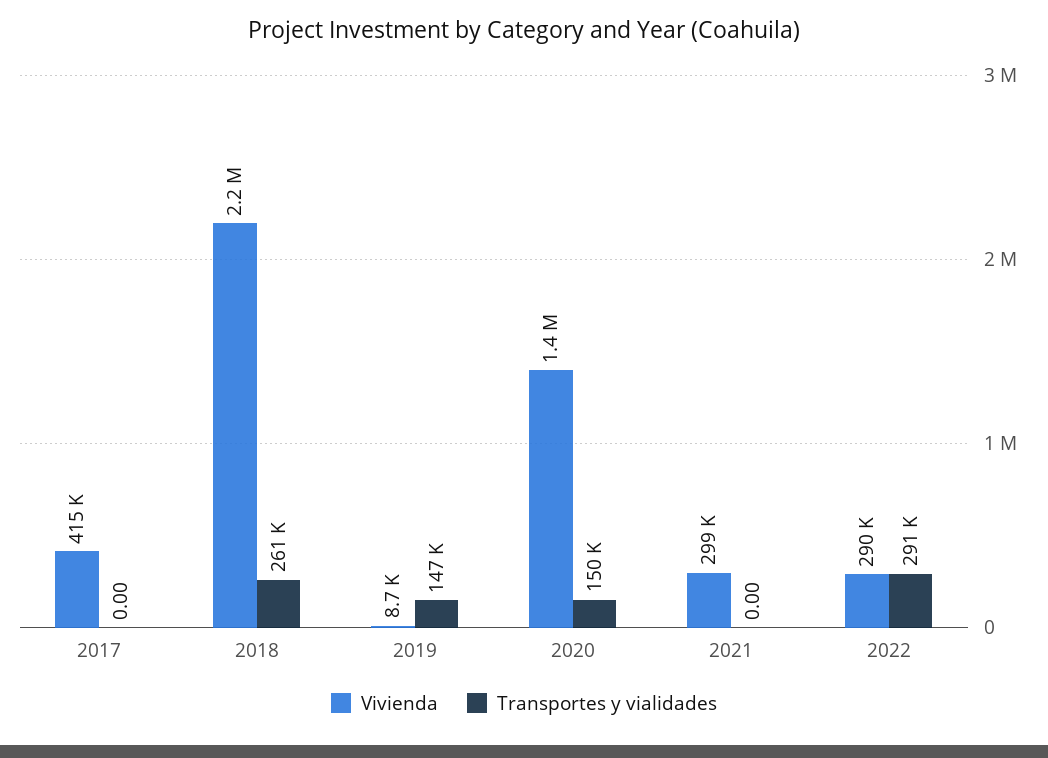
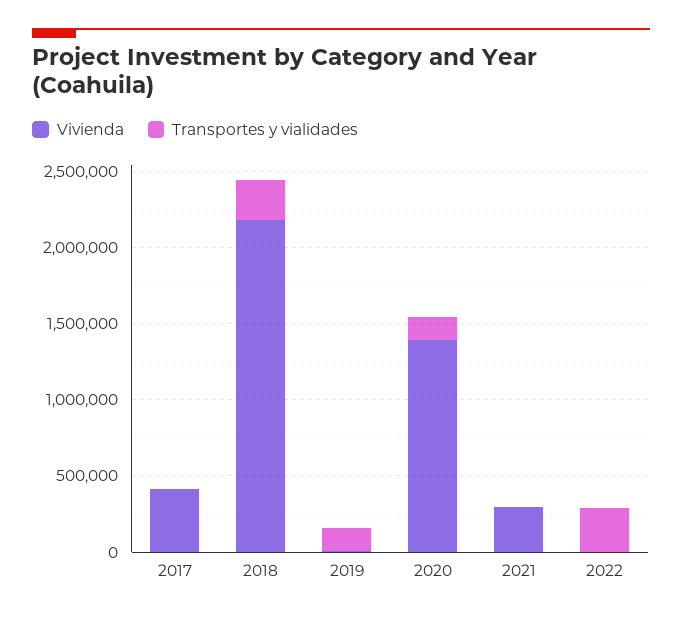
  {
    "Vivienda": {
      "2017": 415000,
      "2018": 2200000,
      "2019": 8700,
      "2020": 1400000,
      "2021": 299000,
-     "2022": 290000
+     "2022": 0
    },
    "Transportes y vialidades": {
      "2017": 0,
      "2018": 261000,
      "2019": 147000,
      "2020": 150000,
      "2021": 0,
      "2022": 291000
    }
  }

